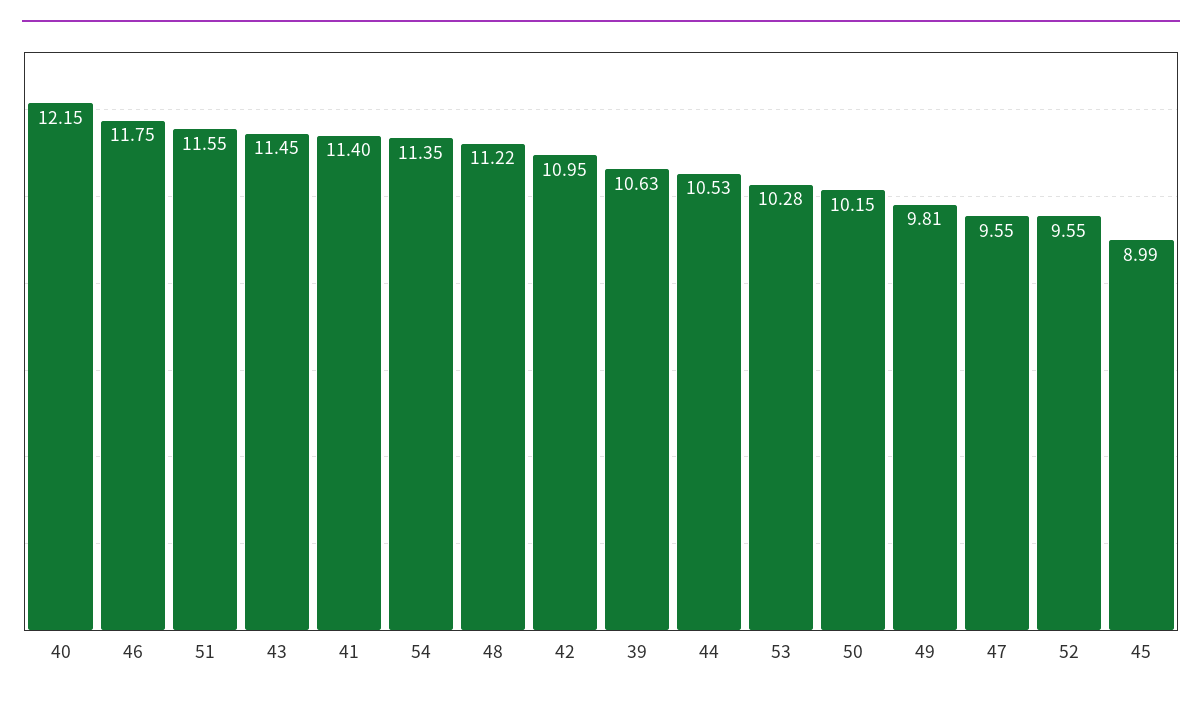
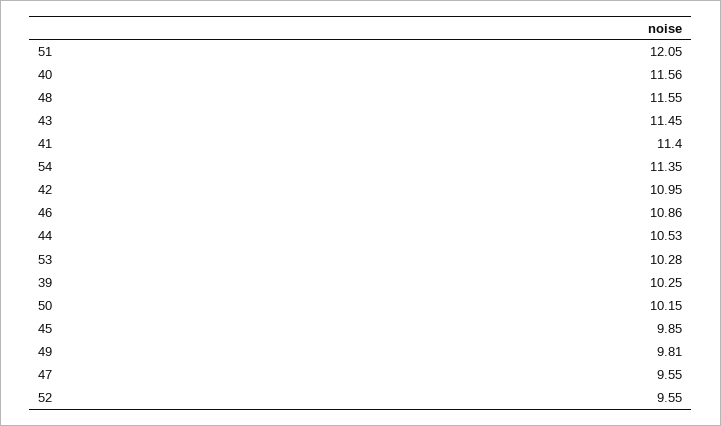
  {
-   "40": 12.15,
+   "40": 11.56,
-   "46": 11.75,
+   "46": 10.86,
-   "51": 11.55,
+   "51": 12.05,
    "43": 11.45,
    "41": 11.4,
    "54": 11.35,
-   "48": 11.22,
+   "48": 11.55,
    "42": 10.95,
-   "39": 10.63,
+   "39": 10.25,
    "44": 10.53,
    "53": 10.28,
    "50": 10.15,
    "49": 9.81,
    "47": 9.55,
    "52": 9.55,
-   "45": 8.99
+   "45": 9.85
  }

